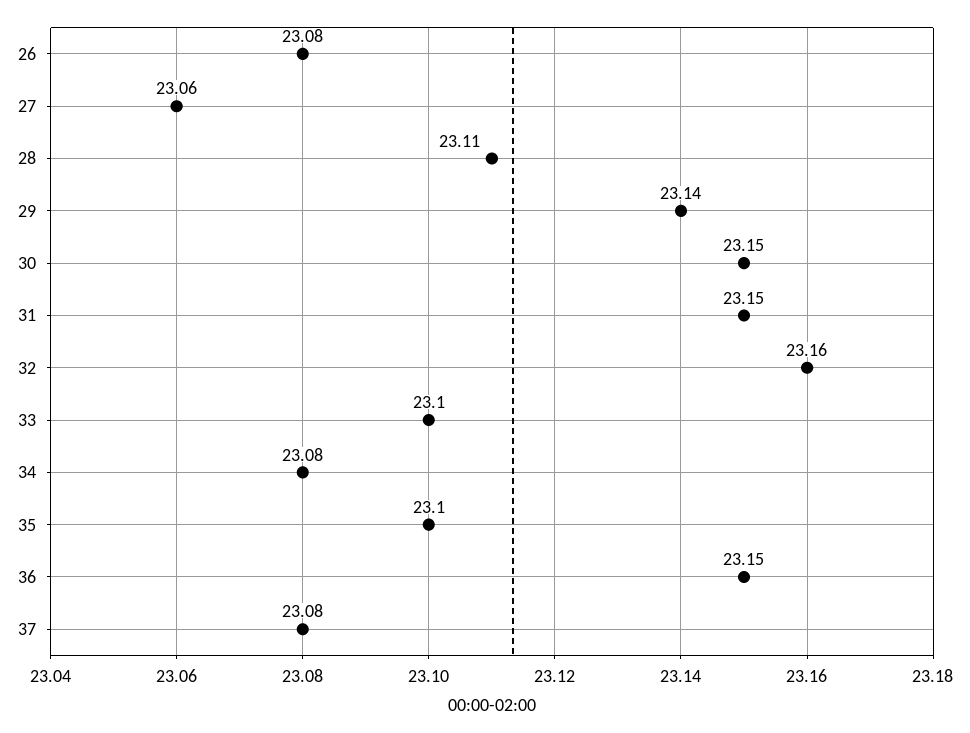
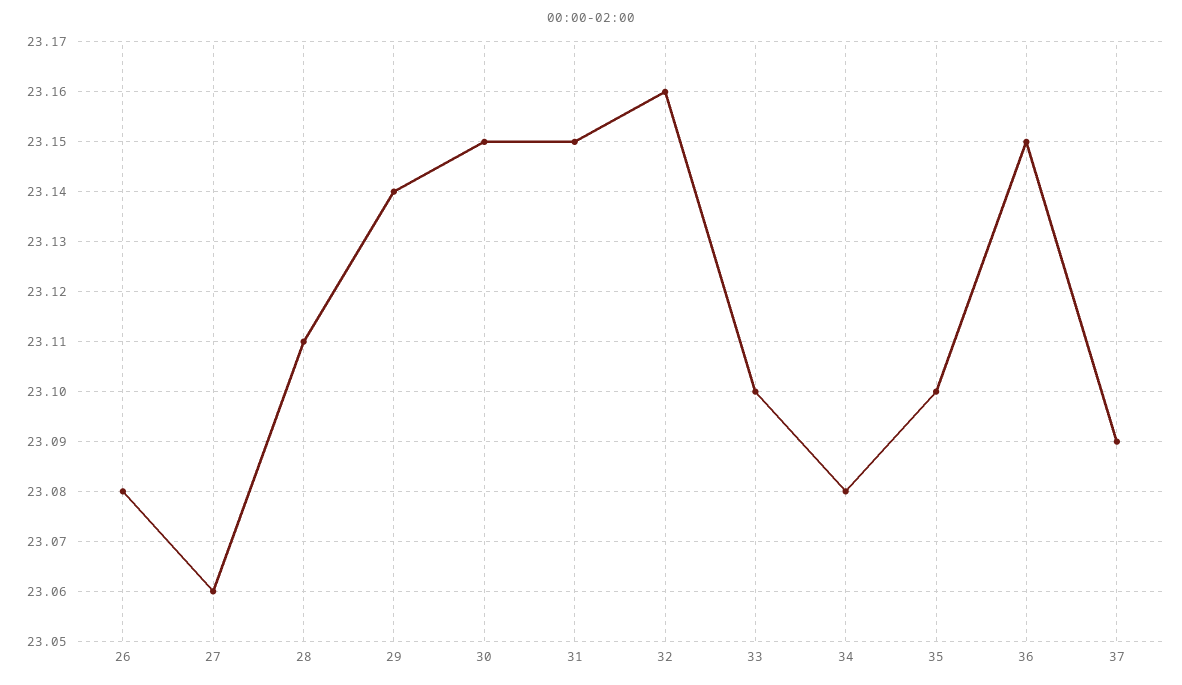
  {
    "26": 23.08,
    "27": 23.06,
    "28": 23.11,
    "29": 23.14,
    "30": 23.15,
    "31": 23.15,
    "32": 23.16,
    "33": 23.1,
    "34": 23.08,
    "35": 23.1,
    "36": 23.15,
-   "37": 23.08
+   "37": 23.09
  }

